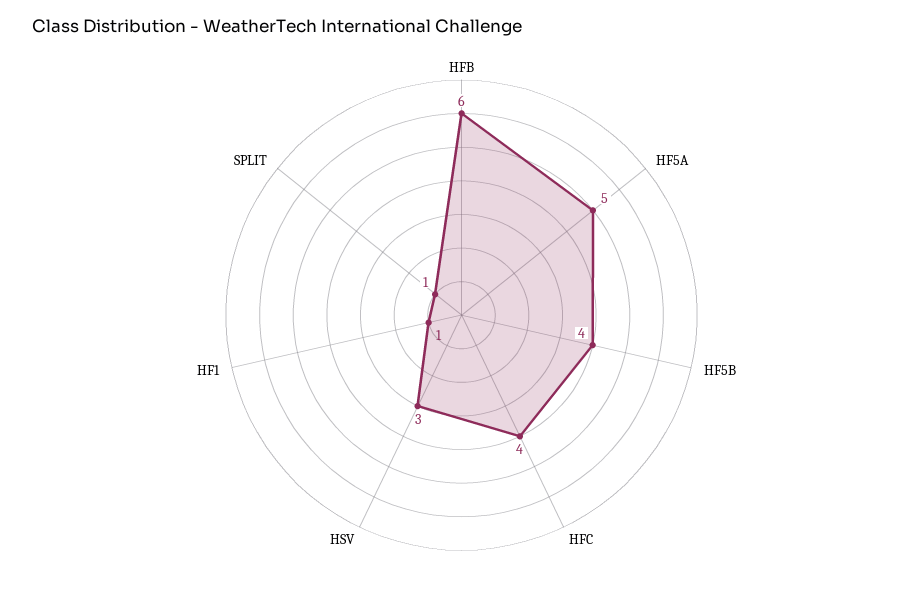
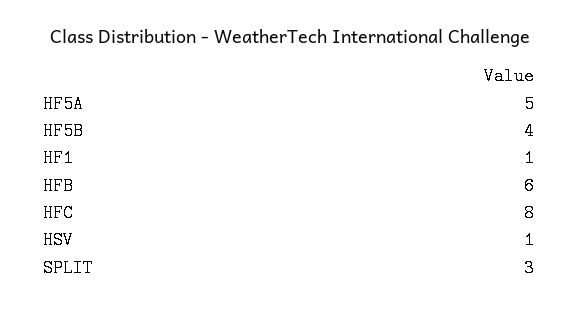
  {
    "HFB": 6,
    "HF5A": 5,
    "HF5B": 4,
-   "HFC": 4,
+   "HFC": 8,
-   "HSV": 3,
+   "HSV": 1,
    "HF1": 1,
-   "SPLIT": 1
+   "SPLIT": 3
  }

